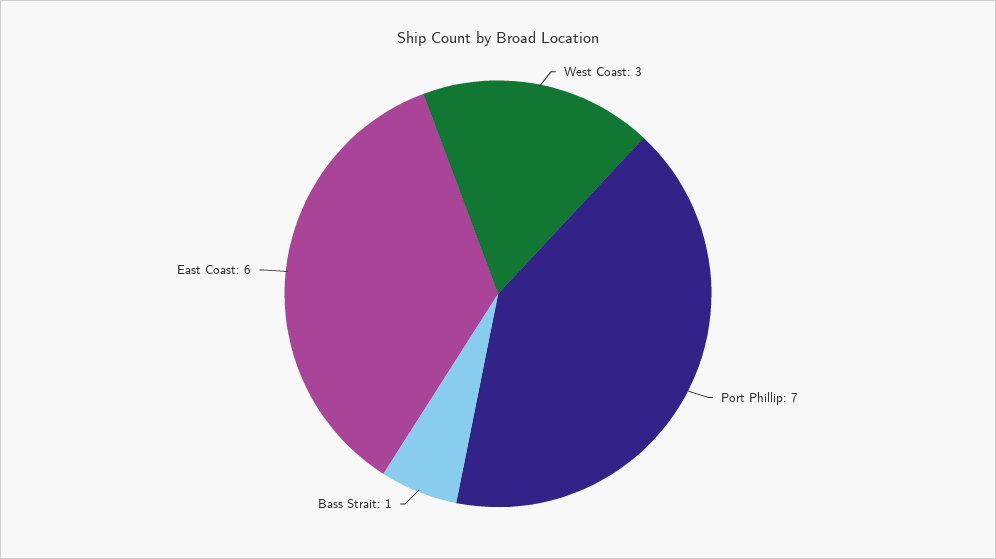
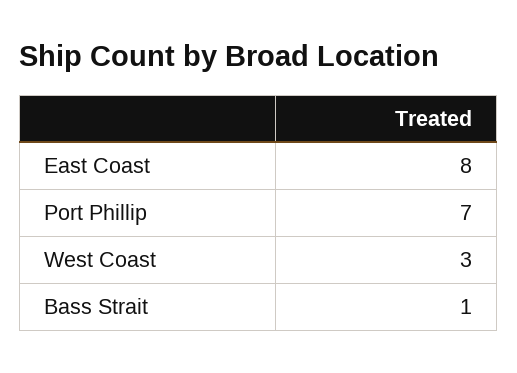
  {
    "West Coast": 3,
    "Port Phillip": 7,
    "Bass Strait": 1,
-   "East Coast": 6
+   "East Coast": 8
  }

